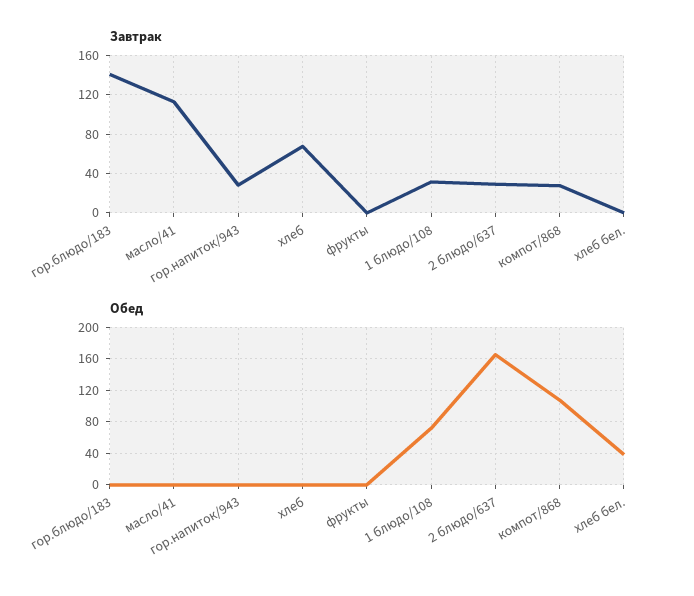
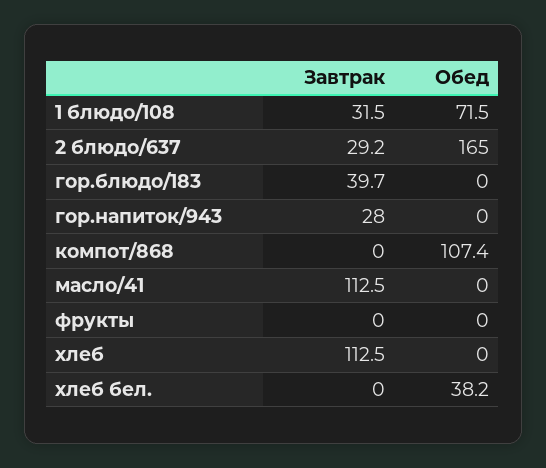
  {
    "Завтрак": {
-     "гор.блюдо/183": 140,
+     "гор.блюдо/183": 39.7,
      "масло/41": 112.5,
      "гор.напиток/943": 28,
-     "хлеб": 70,
+     "хлеб": 112.5,
      "фрукты": 0,
      "1 блюдо/108": 31.5,
      "2 блюдо/637": 29.2,
-     "компот/868": 30,
+     "компот/868": 0,
      "хлеб бел.": 0
    },
    "Обед": {
      "гор.блюдо/183": 0,
      "масло/41": 0,
      "гор.напиток/943": 0,
      "хлеб": 0,
      "фрукты": 0,
      "1 блюдо/108": 71.5,
      "2 блюдо/637": 165,
      "компот/868": 107.4,
      "хлеб бел.": 38.2
    }
  }

